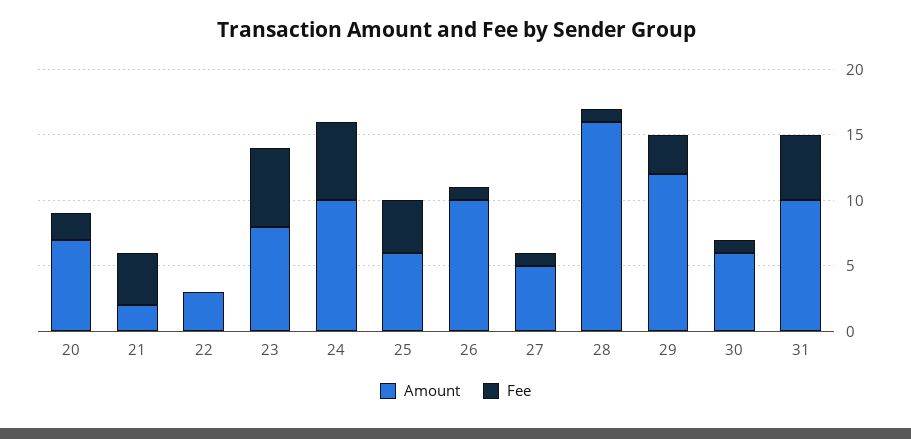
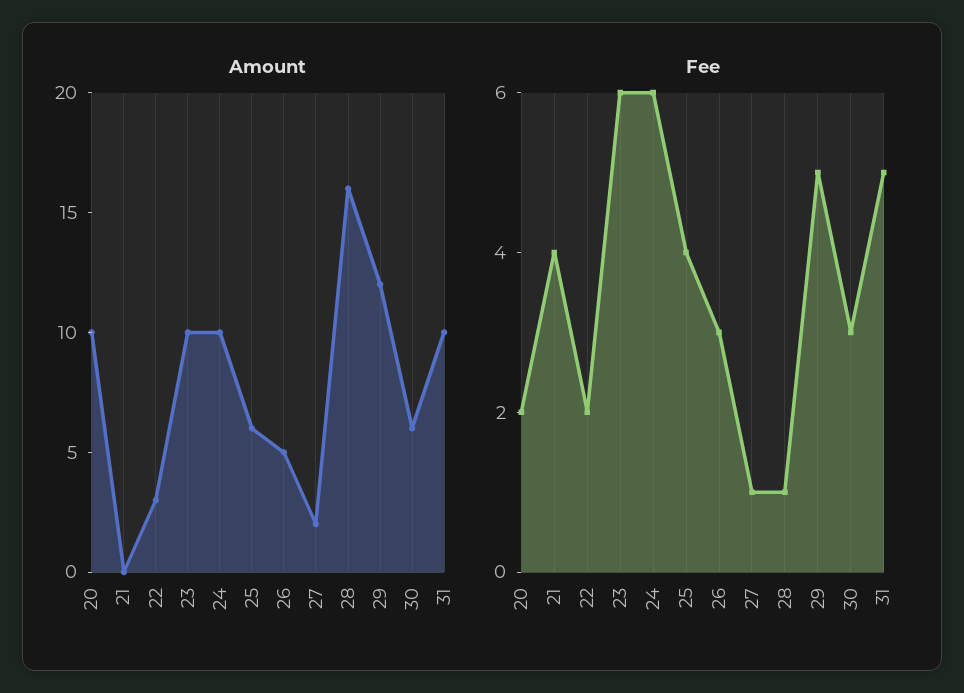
  {
    "Amount": {
-     "20": 7,
+     "20": 10,
-     "21": 2,
+     "21": 0,
      "22": 3,
-     "23": 8,
+     "23": 10,
      "24": 10,
      "25": 6,
-     "26": 10,
+     "26": 5,
-     "27": 5,
+     "27": 2,
      "28": 16,
      "29": 12,
      "30": 6,
      "31": 10
    },
    "Fee": {
      "20": 2,
      "21": 4,
-     "22": 0,
+     "22": 2,
      "23": 6,
      "24": 6,
      "25": 4,
-     "26": 1,
+     "26": 3,
      "27": 1,
      "28": 1,
-     "29": 3,
+     "29": 5,
-     "30": 1,
+     "30": 3,
      "31": 5
    }
  }

